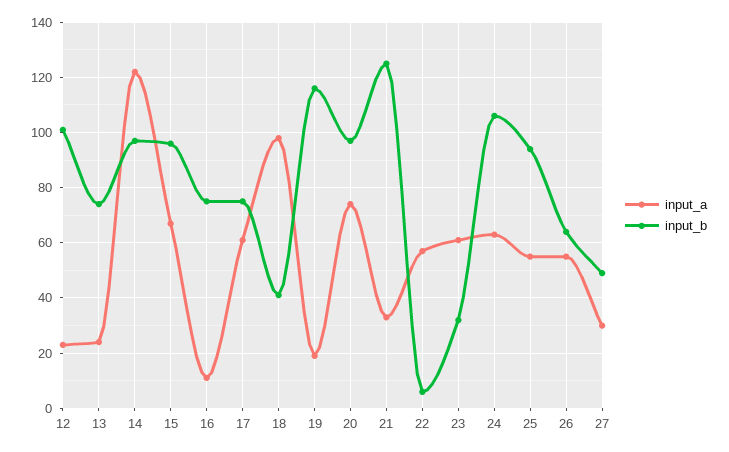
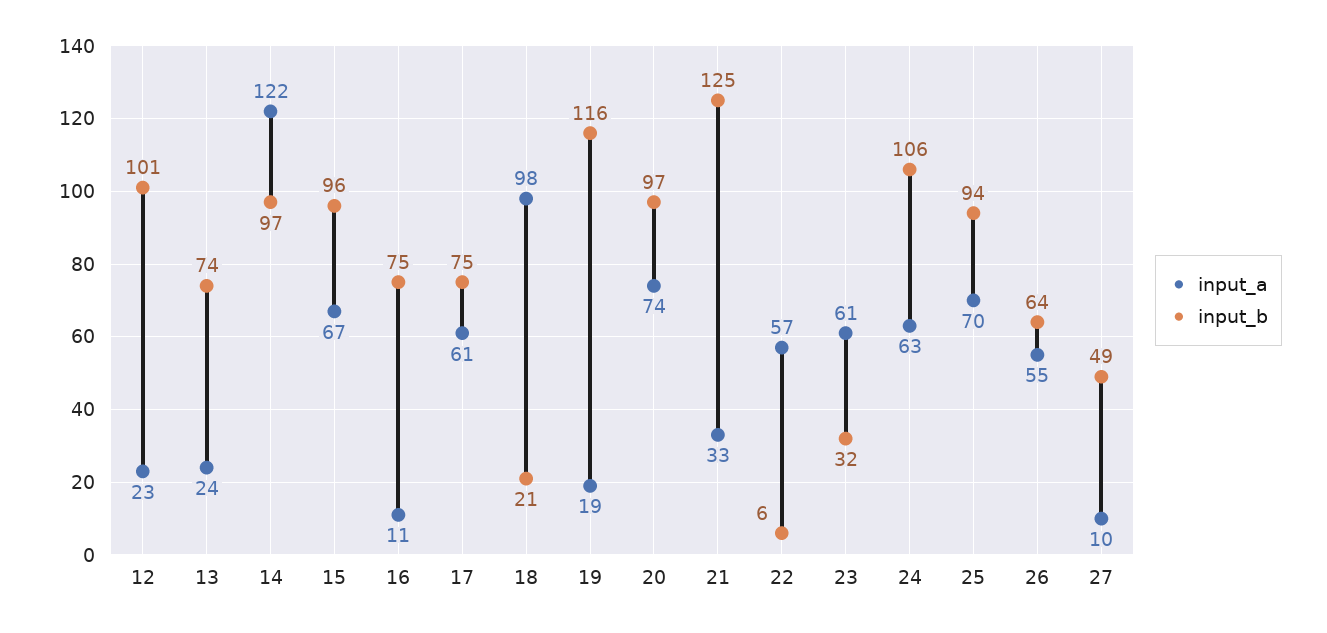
  {
    "input_a": {
      "12": 23,
      "13": 24,
      "14": 122,
      "15": 67,
      "16": 11,
      "17": 61,
      "18": 98,
      "19": 19,
      "20": 74,
      "21": 33,
      "22": 57,
      "23": 61,
      "24": 63,
-     "25": 55,
+     "25": 70,
      "26": 55,
-     "27": 30
+     "27": 10
    },
    "input_b": {
      "12": 101,
      "13": 74,
      "14": 97,
      "15": 96,
      "16": 75,
      "17": 75,
-     "18": 40,
+     "18": 21,
      "19": 116,
      "20": 97,
      "21": 125,
      "22": 6,
      "23": 32,
      "24": 106,
      "25": 94,
      "26": 64,
      "27": 49
    }
  }

